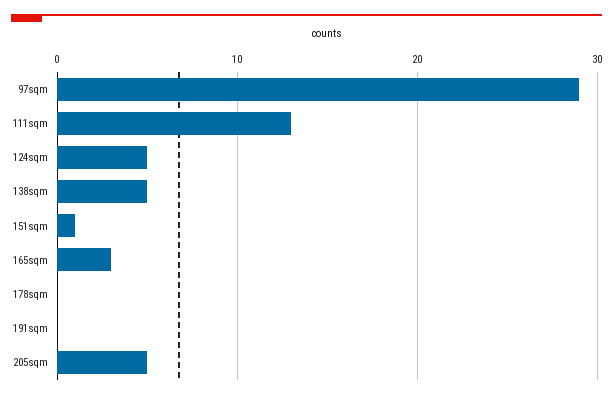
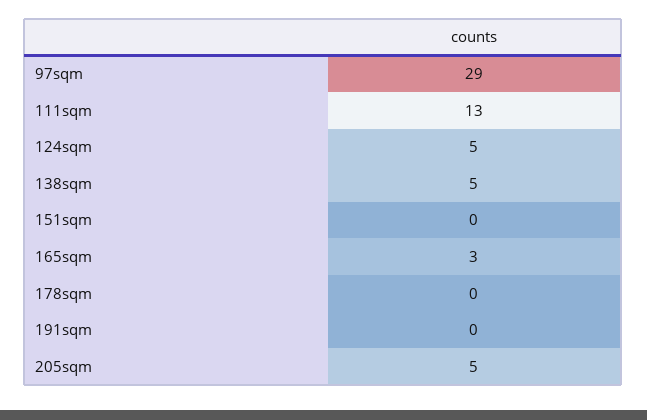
  {
    "97sqm": 29,
    "111sqm": 13,
    "124sqm": 5,
    "138sqm": 5,
-   "151sqm": 1,
+   "151sqm": 0,
    "165sqm": 3,
    "178sqm": 0,
    "191sqm": 0,
    "205sqm": 5
  }

